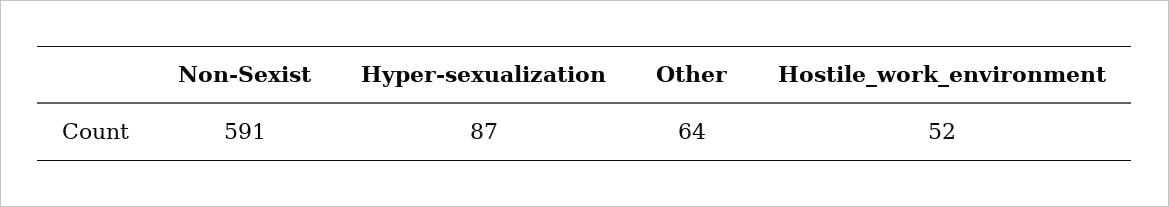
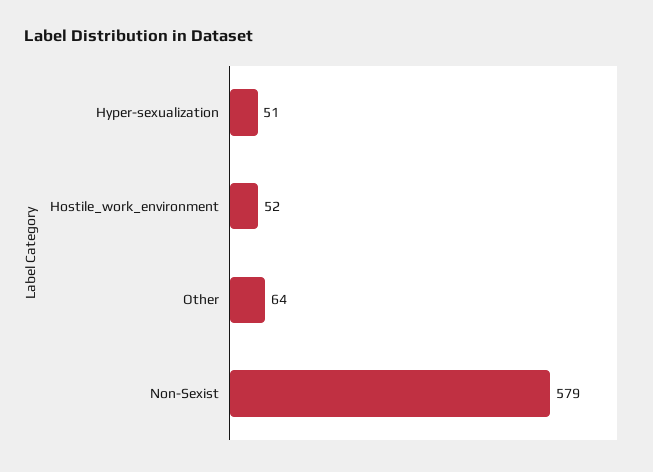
  {
-   "Non-Sexist": 591,
+   "Non-Sexist": 579,
-   "Hyper-sexualization": 87,
+   "Hyper-sexualization": 51,
    "Other": 64,
    "Hostile_work_environment": 52
  }

